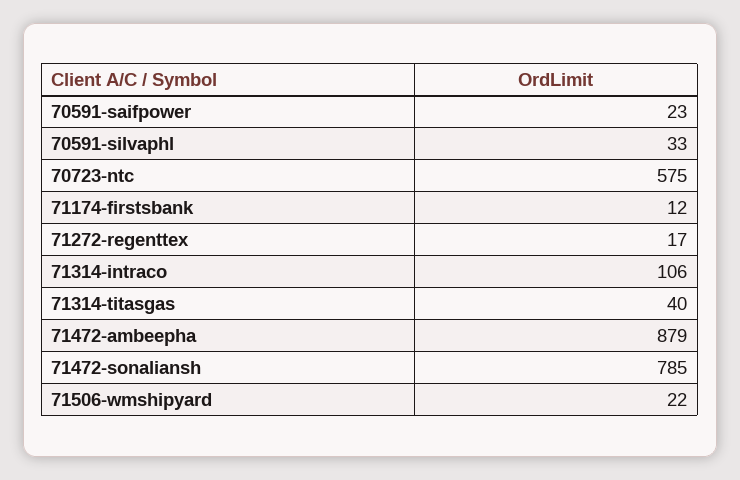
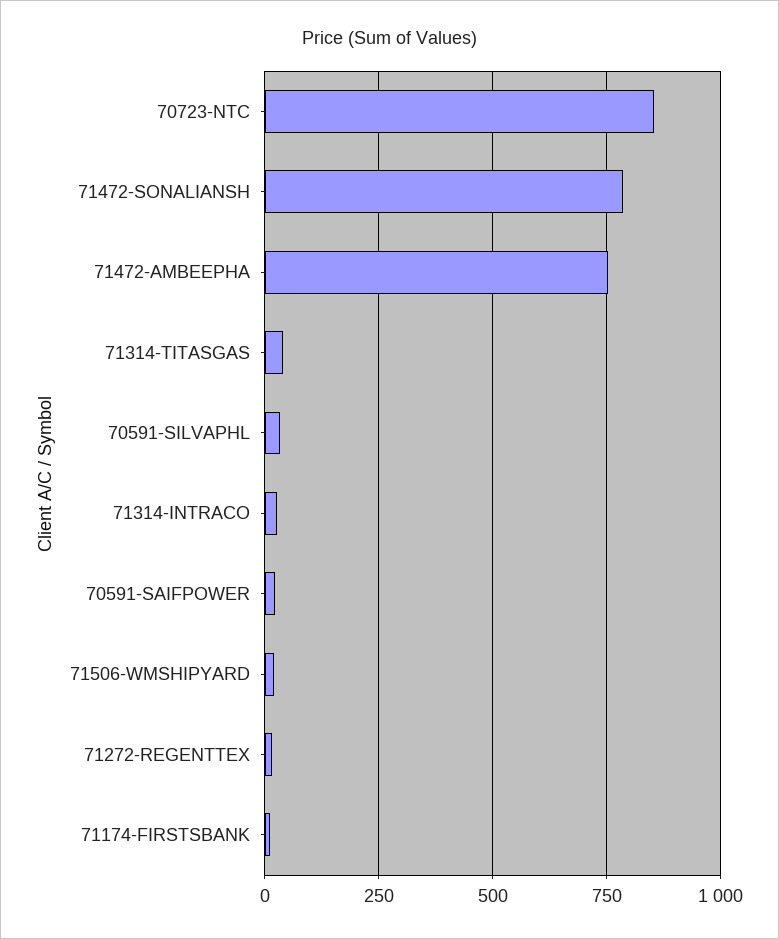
  {
    "70591-saifpower": 23,
    "70591-silvaphl": 33,
-   "70723-ntc": 575,
+   "70723-ntc": 850,
    "71174-firstsbank": 12,
    "71272-regenttex": 17,
-   "71314-intraco": 106,
+   "71314-intraco": 25,
    "71314-titasgas": 40,
-   "71472-ambeepha": 879,
+   "71472-ambeepha": 750,
    "71472-sonaliansh": 785,
    "71506-wmshipyard": 22
  }

